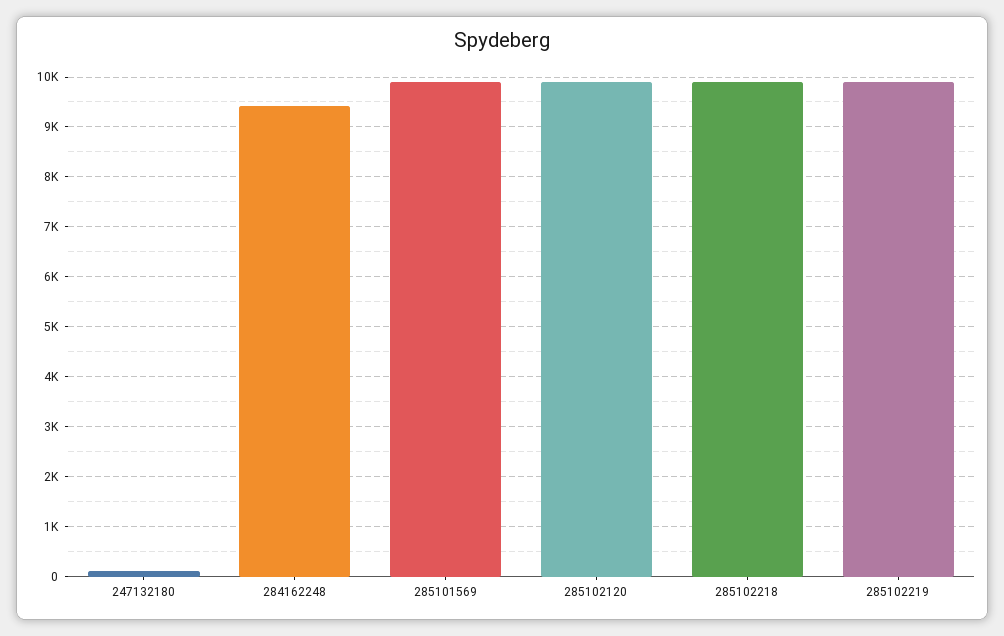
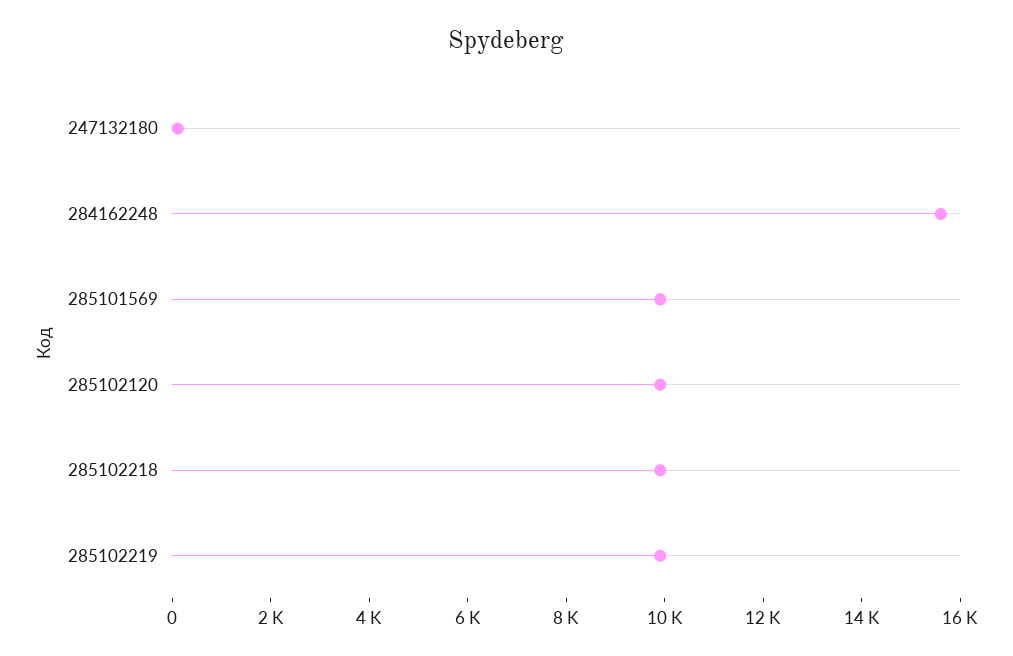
  {
    "247132180": 200,
-   "284162248": 9400,
+   "284162248": 15500,
    "285101569": 10000,
    "285102120": 10000,
    "285102218": 10000,
    "285102219": 10000
  }

